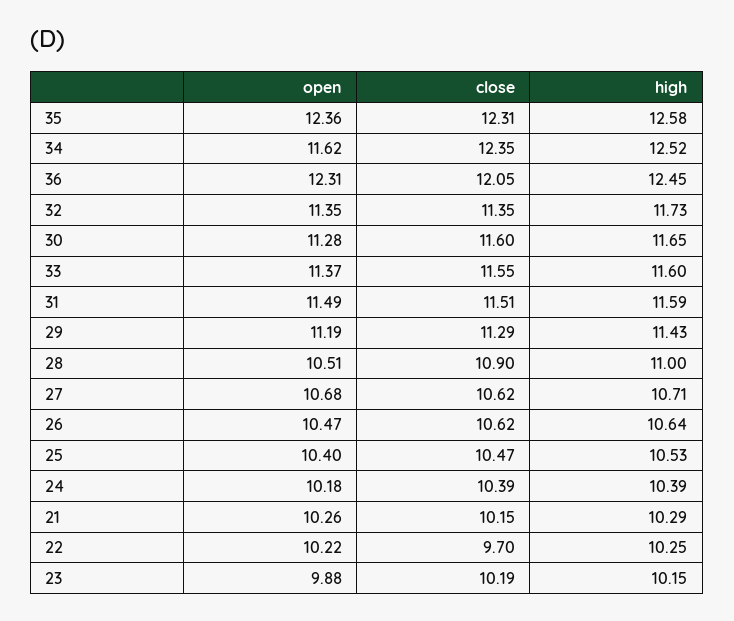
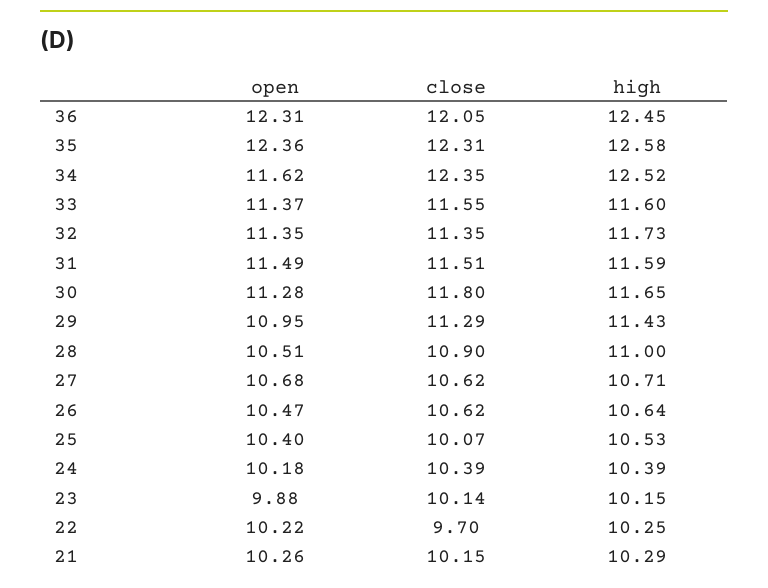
  {
    "open": {
      "35": 12.36,
      "34": 11.62,
      "36": 12.31,
      "32": 11.35,
      "30": 11.28,
      "33": 11.37,
      "31": 11.49,
-     "29": 11.19,
+     "29": 10.95,
      "28": 10.51,
      "27": 10.68,
      "26": 10.47,
      "25": 10.4,
      "24": 10.18,
      "21": 10.26,
      "22": 10.22,
      "23": 9.88
    },
    "close": {
      "35": 12.31,
      "34": 12.35,
      "36": 12.05,
      "32": 11.35,
-     "30": 11.6,
+     "30": 11.8,
      "33": 11.55,
      "31": 11.51,
      "29": 11.29,
      "28": 10.9,
      "27": 10.62,
      "26": 10.62,
-     "25": 10.47,
+     "25": 10.07,
      "24": 10.39,
      "21": 10.15,
      "22": 9.7,
-     "23": 10.19
+     "23": 10.14
    },
    "high": {
      "35": 12.58,
      "34": 12.52,
      "36": 12.45,
      "32": 11.73,
      "30": 11.65,
      "33": 11.6,
      "31": 11.59,
      "29": 11.43,
      "28": 11,
      "27": 10.71,
      "26": 10.64,
      "25": 10.53,
      "24": 10.39,
      "21": 10.29,
      "22": 10.25,
      "23": 10.15
    }
  }

